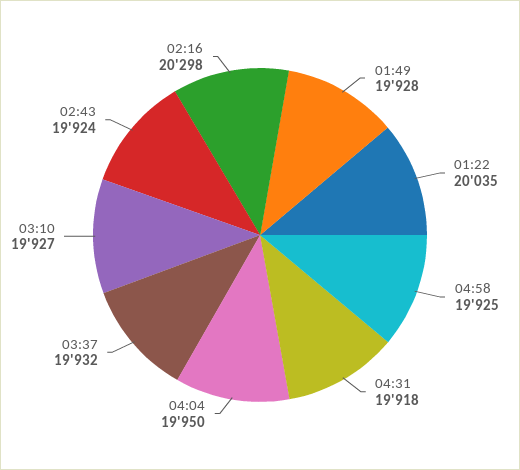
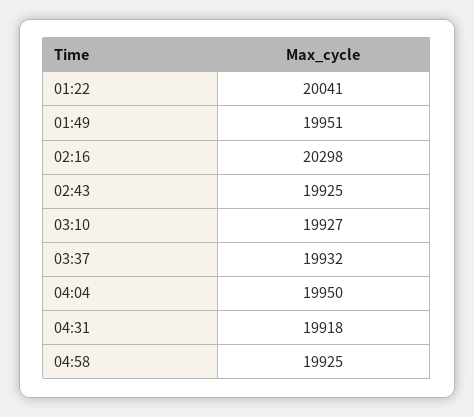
  {
-   "01:49": 19928,
+   "01:49": 19951,
-   "01:22": 20035,
+   "01:22": 20041,
    "04:58": 19925,
    "04:31": 19918,
    "04:04": 19950,
    "03:37": 19932,
    "03:10": 19927,
-   "02:43": 19924,
+   "02:43": 19925,
    "02:16": 20298
  }

